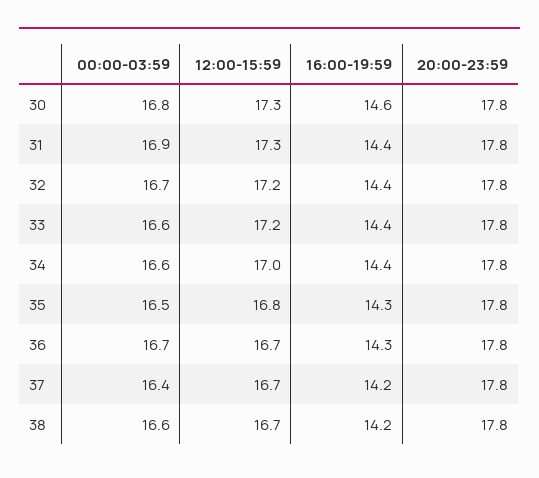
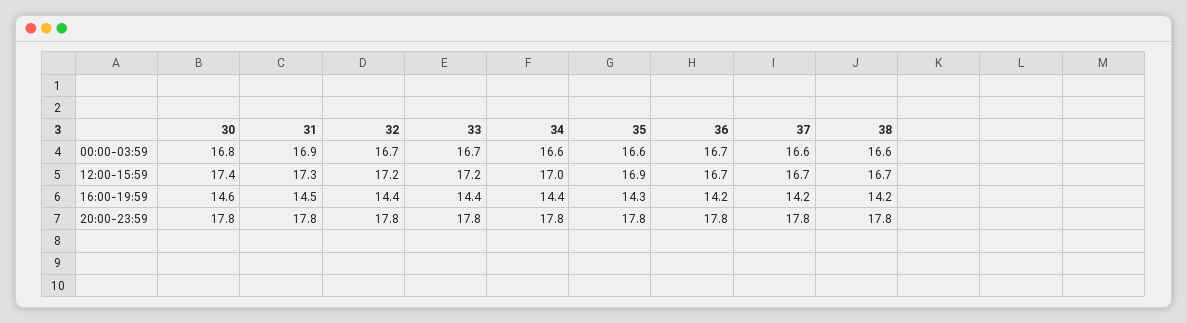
  {
    "00:00-03:59": {
      "30": 16.8,
      "31": 16.9,
      "32": 16.7,
-     "33": 16.6,
+     "33": 16.7,
      "34": 16.6,
-     "35": 16.5,
+     "35": 16.6,
      "36": 16.7,
-     "37": 16.4,
+     "37": 16.6,
      "38": 16.6
    },
    "12:00-15:59": {
-     "30": 17.3,
+     "30": 17.4,
      "31": 17.3,
      "32": 17.2,
      "33": 17.2,
      "34": 17,
-     "35": 16.8,
+     "35": 16.9,
      "36": 16.7,
      "37": 16.7,
      "38": 16.7
    },
    "16:00-19:59": {
      "30": 14.6,
-     "31": 14.4,
+     "31": 14.5,
      "32": 14.4,
      "33": 14.4,
      "34": 14.4,
      "35": 14.3,
-     "36": 14.3,
+     "36": 14.2,
      "37": 14.2,
      "38": 14.2
    },
    "20:00-23:59": {
      "30": 17.8,
      "31": 17.8,
      "32": 17.8,
      "33": 17.8,
      "34": 17.8,
      "35": 17.8,
      "36": 17.8,
      "37": 17.8,
      "38": 17.8
    }
  }

